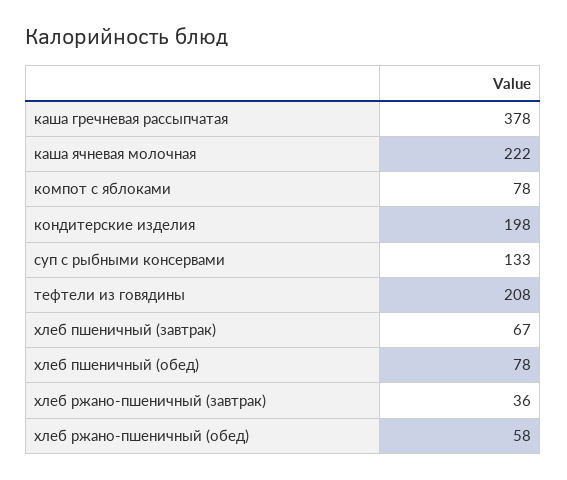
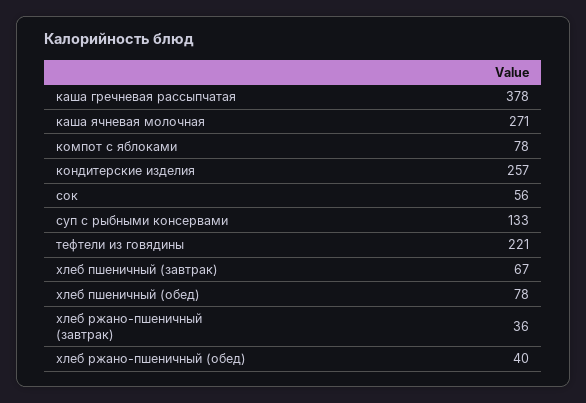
  {
    "каша гречневая рассыпчатая": 378,
-   "каша ячневая молочная": 222,
+   "каша ячневая молочная": 271,
    "компот с яблоками": 78,
-   "кондитерские изделия": 198,
+   "кондитерские изделия": 257,
    "суп с рыбными консервами": 133,
-   "тефтели из говядины": 208,
+   "тефтели из говядины": 221,
    "хлеб пшеничный (завтрак)": 67,
    "хлеб пшеничный (обед)": 78,
    "хлеб ржано-пшеничный (завтрак)": 36,
-   "хлеб ржано-пшеничный (обед)": 58
+   "хлеб ржано-пшеничный (обед)": 40,
+   "сок": 56
  }

